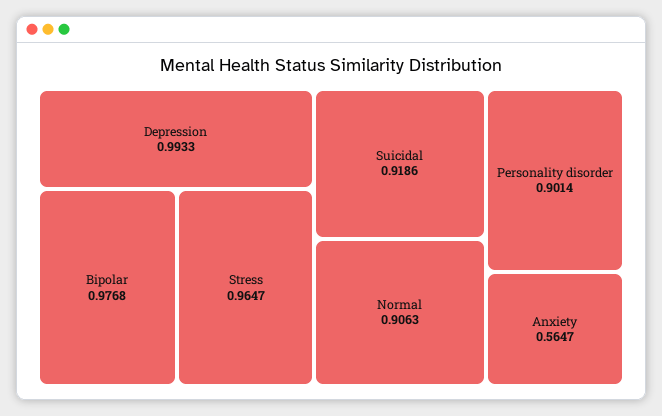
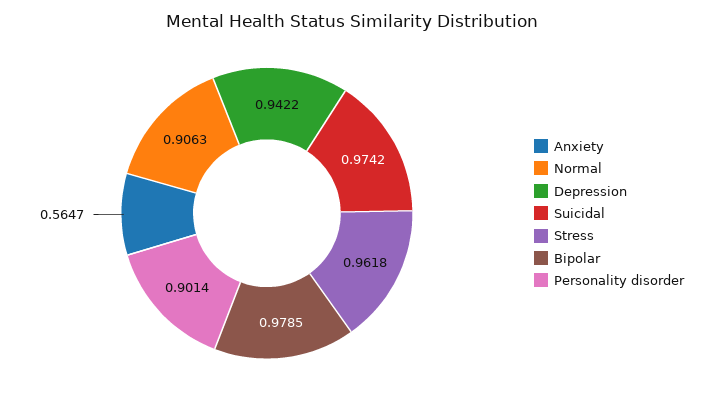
  {
-   "Depression": 0.9933,
+   "Depression": 0.9422,
-   "Bipolar": 0.9768,
+   "Bipolar": 0.9785,
-   "Stress": 0.9647,
+   "Stress": 0.9618,
-   "Suicidal": 0.9186,
+   "Suicidal": 0.9742,
    "Normal": 0.9063,
    "Personality disorder": 0.9014,
    "Anxiety": 0.5647
  }

